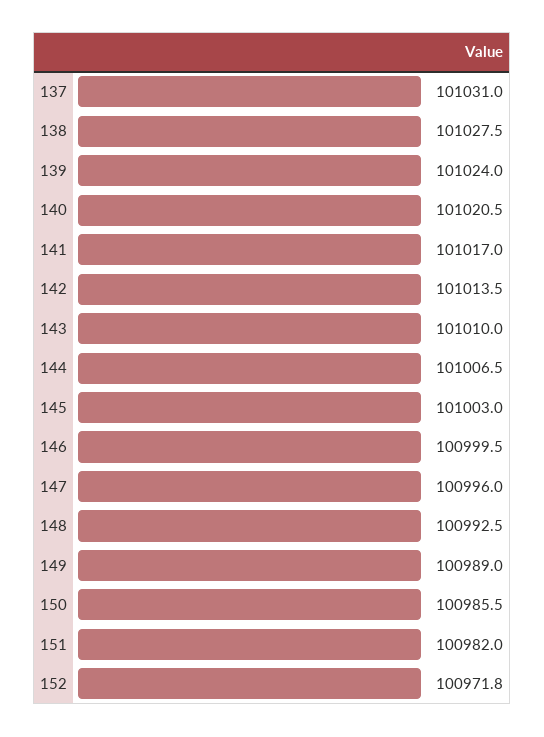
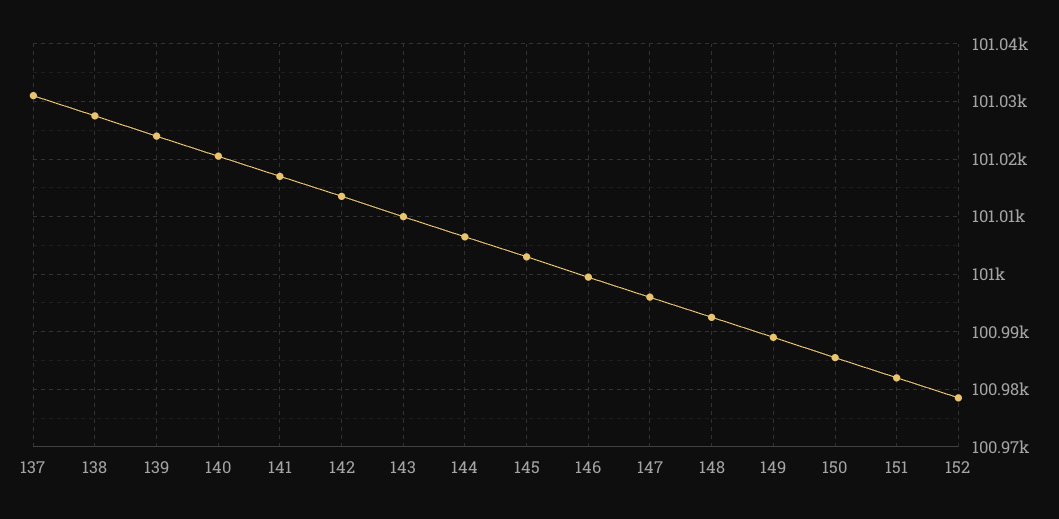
  {
    "137": 101031,
    "138": 101027.5,
    "139": 101024,
    "140": 101020.5,
    "141": 101017,
    "142": 101013.5,
    "143": 101010,
    "144": 101006.5,
    "145": 101003,
    "146": 100999.5,
    "147": 100996,
    "148": 100992.5,
    "149": 100989,
    "150": 100985.5,
    "151": 100982,
-   "152": 100971.8
+   "152": 100978
  }

